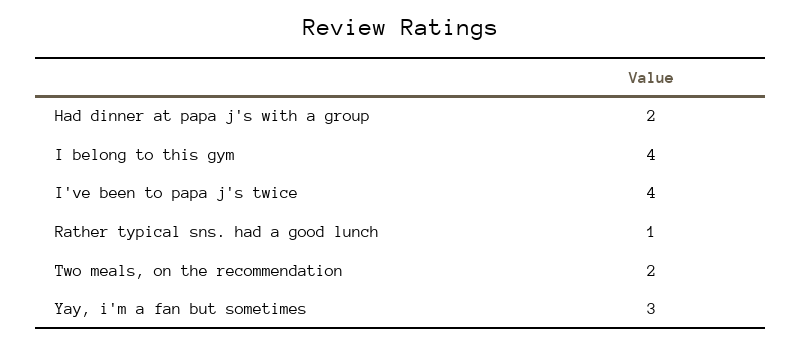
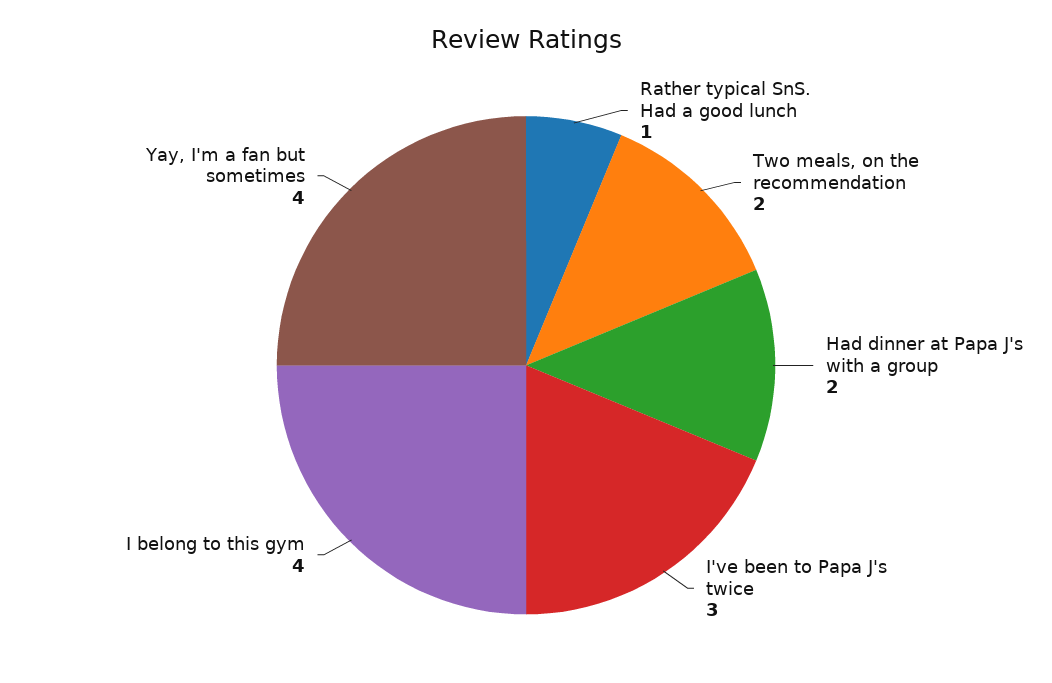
  {
    "Had dinner at papa j's with a group": 2,
    "I belong to this gym": 4,
-   "I've been to papa j's twice": 4,
+   "I've been to papa j's twice": 3,
    "Rather typical sns. had a good lunch": 1,
    "Two meals, on the recommendation": 2,
-   "Yay, i'm a fan but sometimes": 3
+   "Yay, i'm a fan but sometimes": 4
  }

